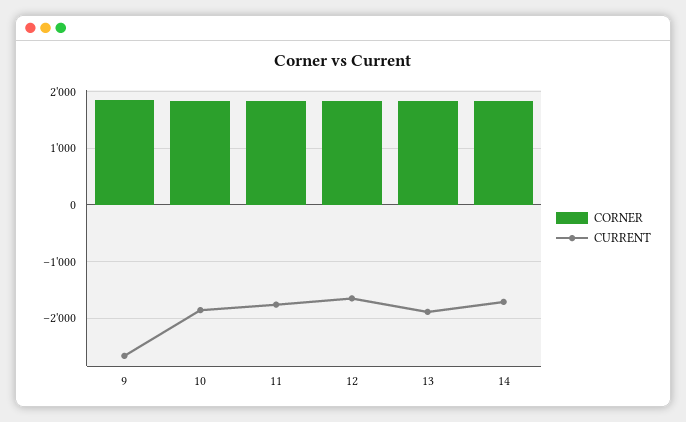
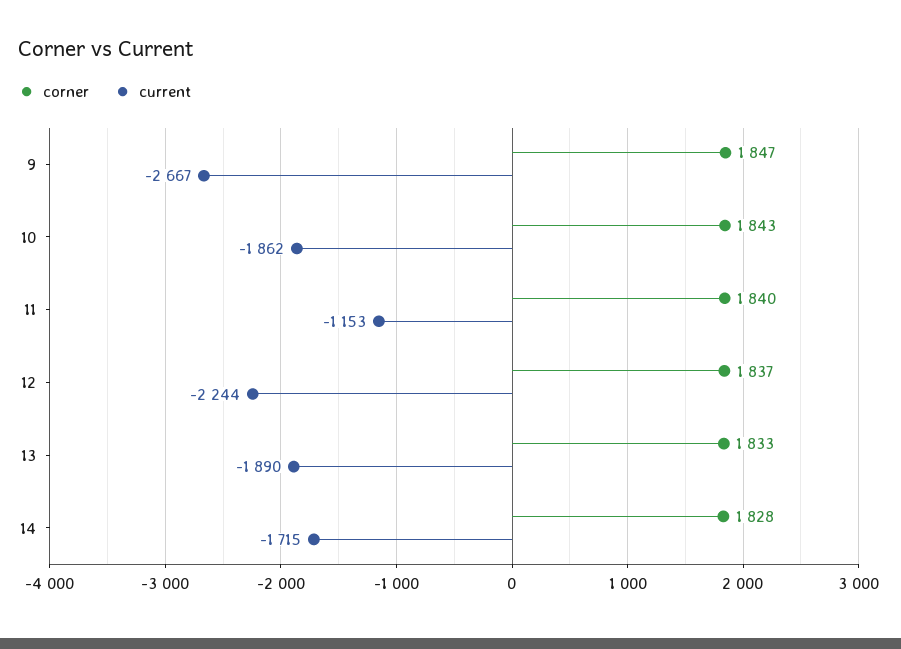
  {
    "CORNER": {
      "9": 1847,
      "10": 1843,
      "11": 1840,
      "12": 1837,
      "13": 1833,
      "14": 1828
    },
    "CURRENT": {
      "9": -2667,
      "10": -1862,
-     "11": -1800,
+     "11": -1153,
-     "12": -1600,
+     "12": -2244,
      "13": -1890,
      "14": -1715
    }
  }

